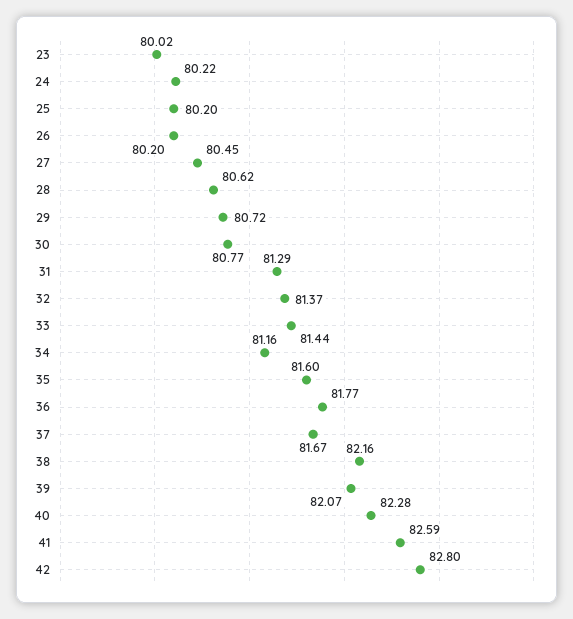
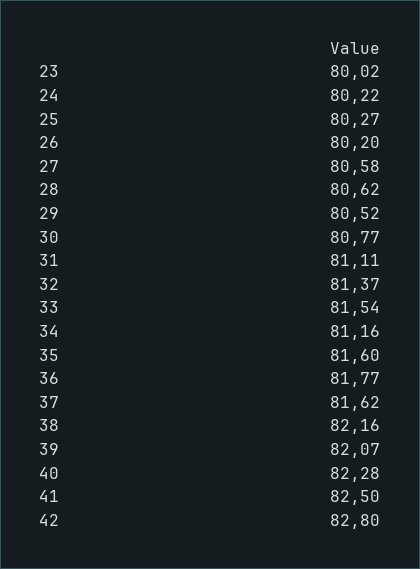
  {
    "23": 80.02,
    "24": 80.22,
-   "25": 80.2,
+   "25": 80.27,
    "26": 80.2,
-   "27": 80.45,
+   "27": 80.58,
    "28": 80.62,
-   "29": 80.72,
+   "29": 80.52,
    "30": 80.77,
-   "31": 81.29,
+   "31": 81.11,
    "32": 81.37,
-   "33": 81.44,
+   "33": 81.54,
    "34": 81.16,
    "35": 81.6,
    "36": 81.77,
-   "37": 81.67,
+   "37": 81.62,
    "38": 82.16,
    "39": 82.07,
    "40": 82.28,
-   "41": 82.59,
+   "41": 82.5,
    "42": 82.8
  }

